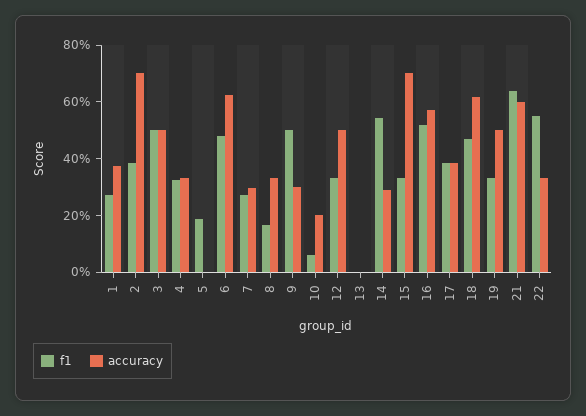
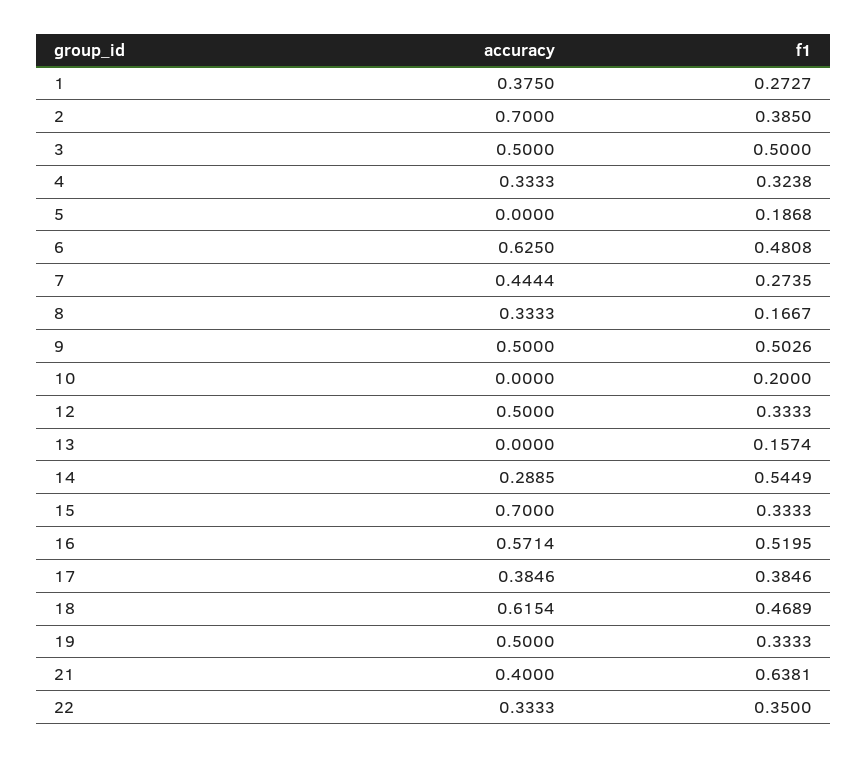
  {
    "f1": {
      "1": 0.2727,
      "2": 0.385,
      "3": 0.5,
      "4": 0.3238,
      "5": 0.1868,
      "6": 0.4808,
      "7": 0.2735,
      "8": 0.1667,
      "9": 0.5026,
-     "10": 0.05,
+     "10": 0.2,
      "12": 0.3333,
-     "13": 0,
+     "13": 0.1574,
      "14": 0.5449,
      "15": 0.3333,
      "16": 0.5195,
      "17": 0.3846,
      "18": 0.4689,
      "19": 0.3333,
      "21": 0.6381,
-     "22": 0.55
+     "22": 0.35
    },
    "accuracy": {
      "1": 0.375,
      "2": 0.7,
      "3": 0.5,
      "4": 0.3333,
      "5": 0,
      "6": 0.625,
-     "7": 0.3,
+     "7": 0.4444,
      "8": 0.3333,
-     "9": 0.3,
+     "9": 0.5,
-     "10": 0.2,
+     "10": 0,
      "12": 0.5,
      "13": 0,
      "14": 0.2885,
      "15": 0.7,
      "16": 0.5714,
      "17": 0.3846,
      "18": 0.6154,
      "19": 0.5,
-     "21": 0.6,
+     "21": 0.4,
      "22": 0.3333
    }
  }

